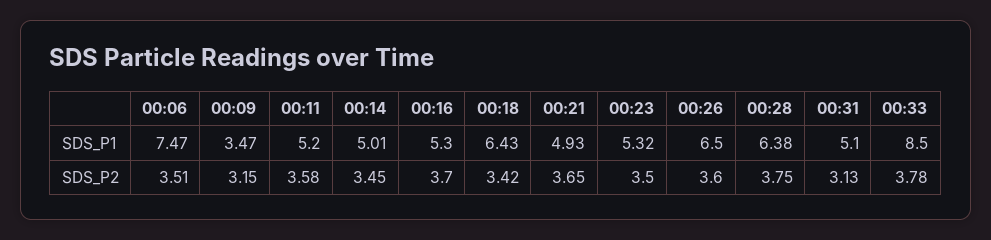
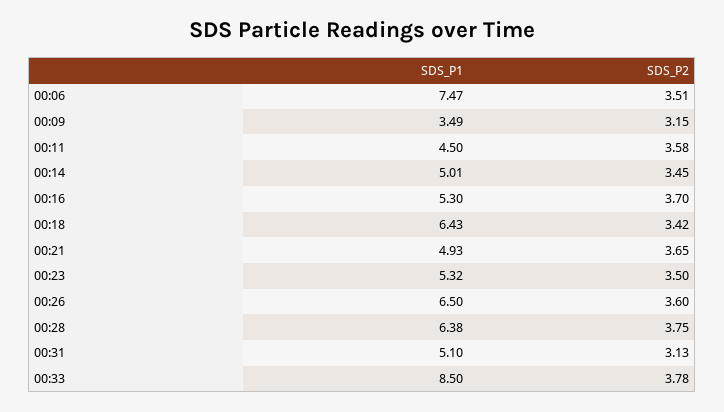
  {
    "00:06": {
      "SDS_P1": 7.47,
      "SDS_P2": 3.51
    },
    "00:09": {
-     "SDS_P1": 3.47,
+     "SDS_P1": 3.49,
      "SDS_P2": 3.15
    },
    "00:11": {
-     "SDS_P1": 5.2,
+     "SDS_P1": 4.5,
      "SDS_P2": 3.58
    },
    "00:14": {
      "SDS_P1": 5.01,
      "SDS_P2": 3.45
    },
    "00:16": {
      "SDS_P1": 5.3,
      "SDS_P2": 3.7
    },
    "00:18": {
      "SDS_P1": 6.43,
      "SDS_P2": 3.42
    },
    "00:21": {
      "SDS_P1": 4.93,
      "SDS_P2": 3.65
    },
    "00:23": {
      "SDS_P1": 5.32,
      "SDS_P2": 3.5
    },
    "00:26": {
      "SDS_P1": 6.5,
      "SDS_P2": 3.6
    },
    "00:28": {
      "SDS_P1": 6.38,
      "SDS_P2": 3.75
    },
    "00:31": {
      "SDS_P1": 5.1,
      "SDS_P2": 3.13
    },
    "00:33": {
      "SDS_P1": 8.5,
      "SDS_P2": 3.78
    }
  }

